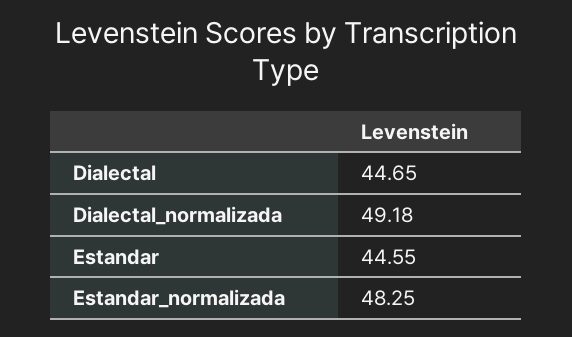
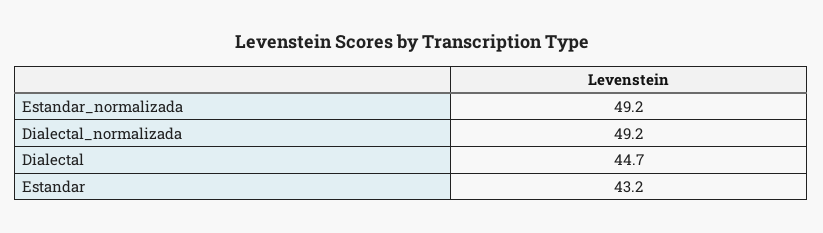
  {
    "Dialectal": 44.65,
    "Dialectal_normalizada": 49.18,
-   "Estandar": 44.55,
+   "Estandar": 43.2,
-   "Estandar_normalizada": 48.25
+   "Estandar_normalizada": 49.2
  }

